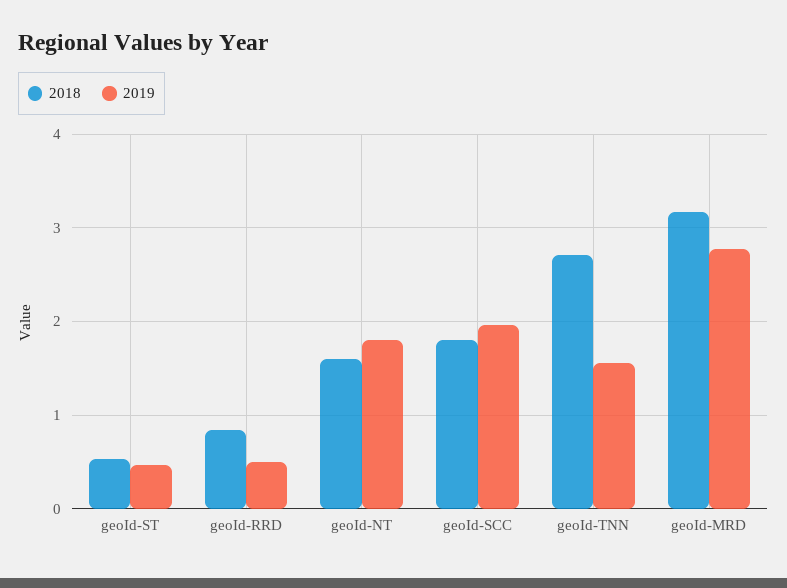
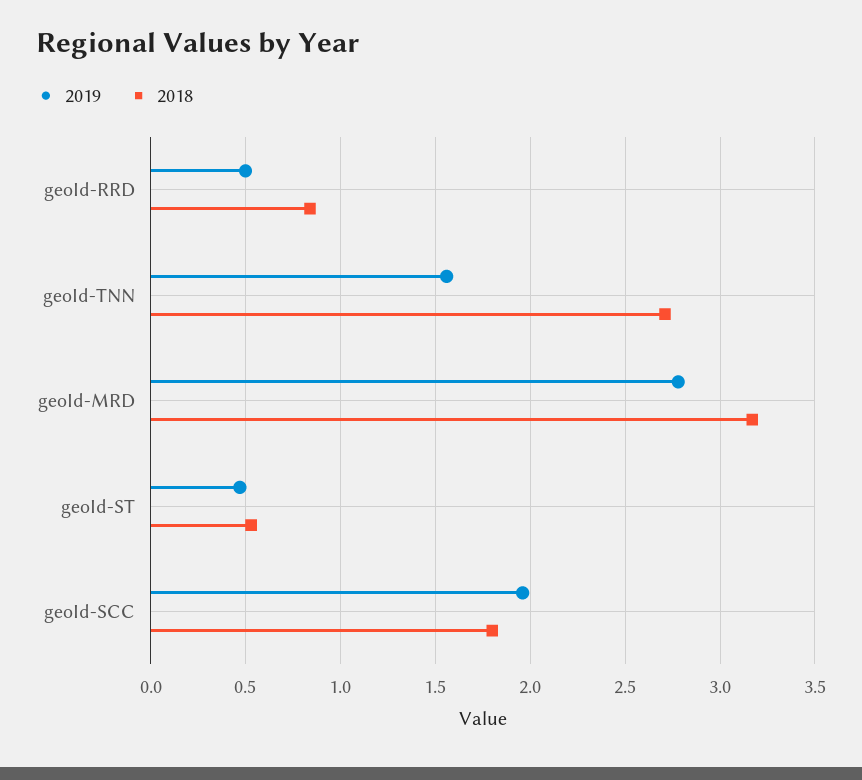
  {
    "2018": {
      "geoId-ST": 0.55,
      "geoId-RRD": 0.85,
-     "geoId-NT": 1.6,
      "geoId-SCC": 1.8,
      "geoId-TNN": 2.7,
      "geoId-MRD": 3.15
    },
    "2019": {
      "geoId-ST": 0.45,
      "geoId-RRD": 0.5,
-     "geoId-NT": 1.8,
      "geoId-SCC": 1.95,
      "geoId-TNN": 1.55,
      "geoId-MRD": 2.8
    }
  }

